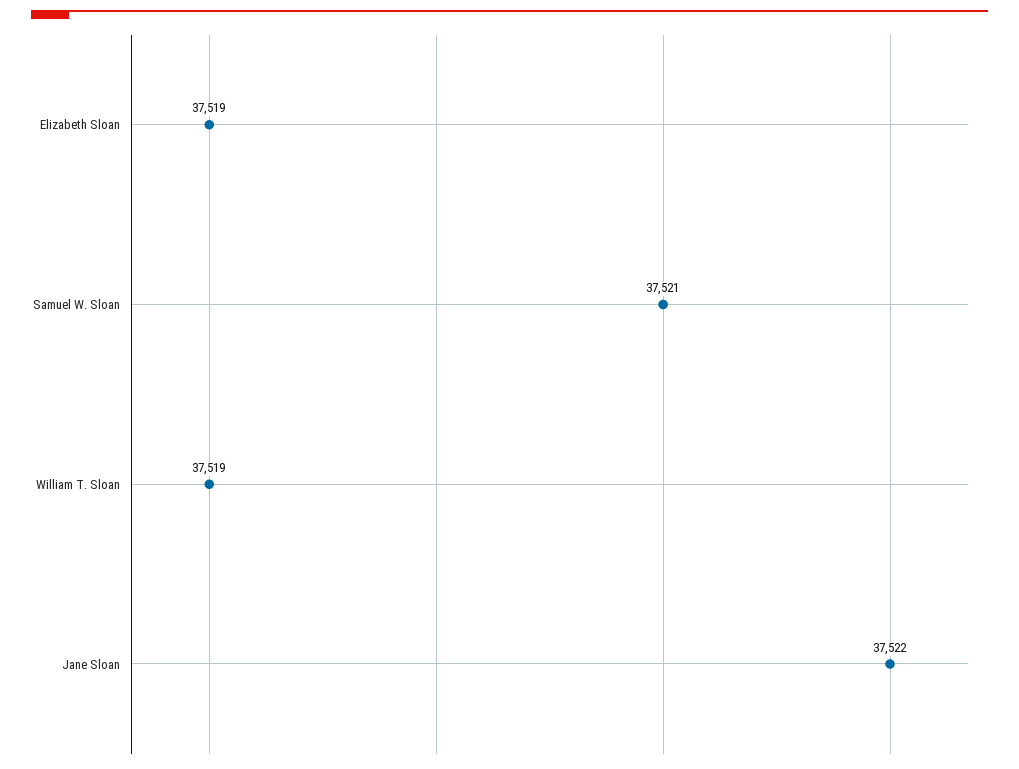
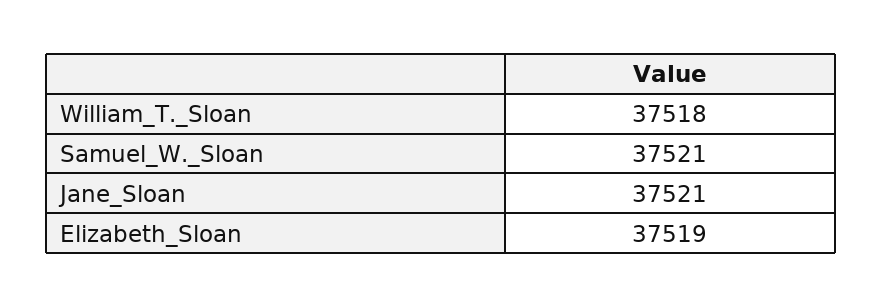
  {
    "Elizabeth Sloan": 37519,
    "Samuel W. Sloan": 37521,
-   "William T. Sloan": 37519,
+   "William T. Sloan": 37518,
-   "Jane Sloan": 37522
+   "Jane Sloan": 37521
  }

